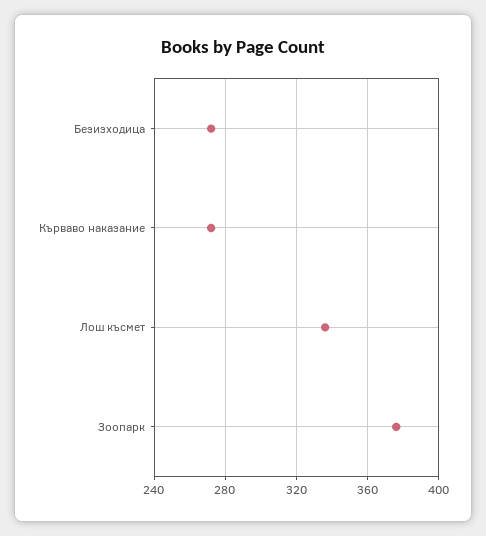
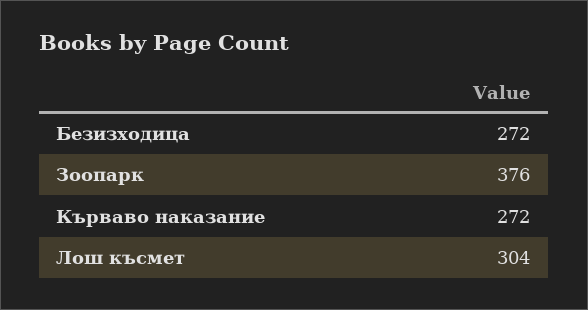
  {
    "Безизходица": 272,
    "Кърваво наказание": 272,
-   "Лош късмет": 335,
+   "Лош късмет": 304,
    "Зоопарк": 376
  }

